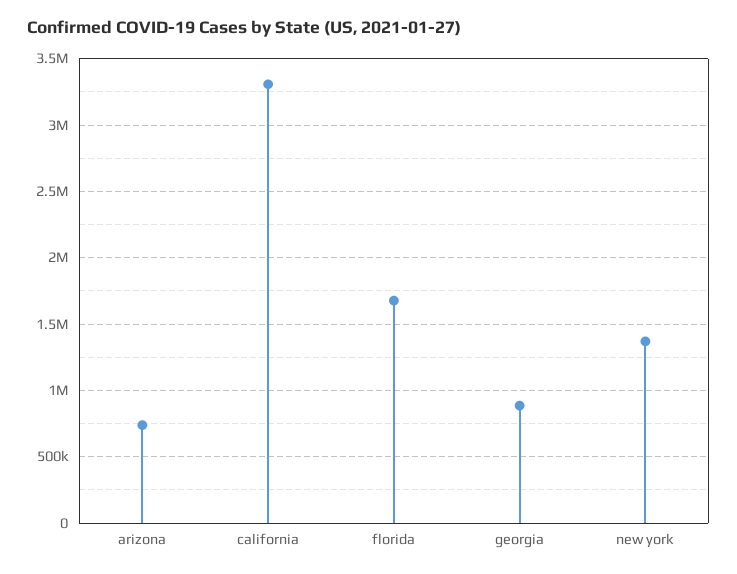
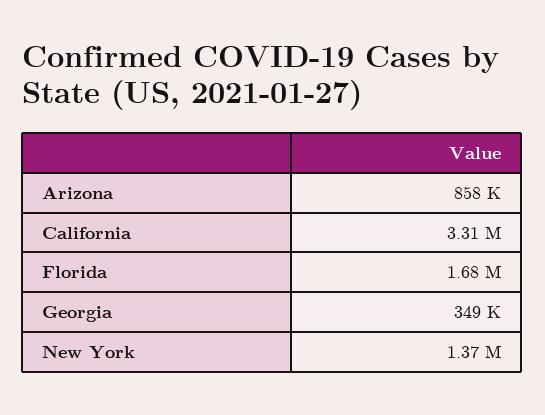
  {
-   "arizona": 750000,
+   "arizona": 858000,
    "california": 3310000,
    "florida": 1680000,
-   "georgia": 900000,
+   "georgia": 349000,
    "new york": 1370000
  }

